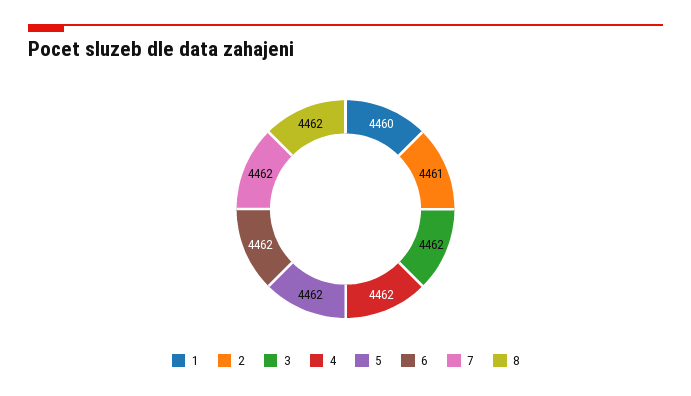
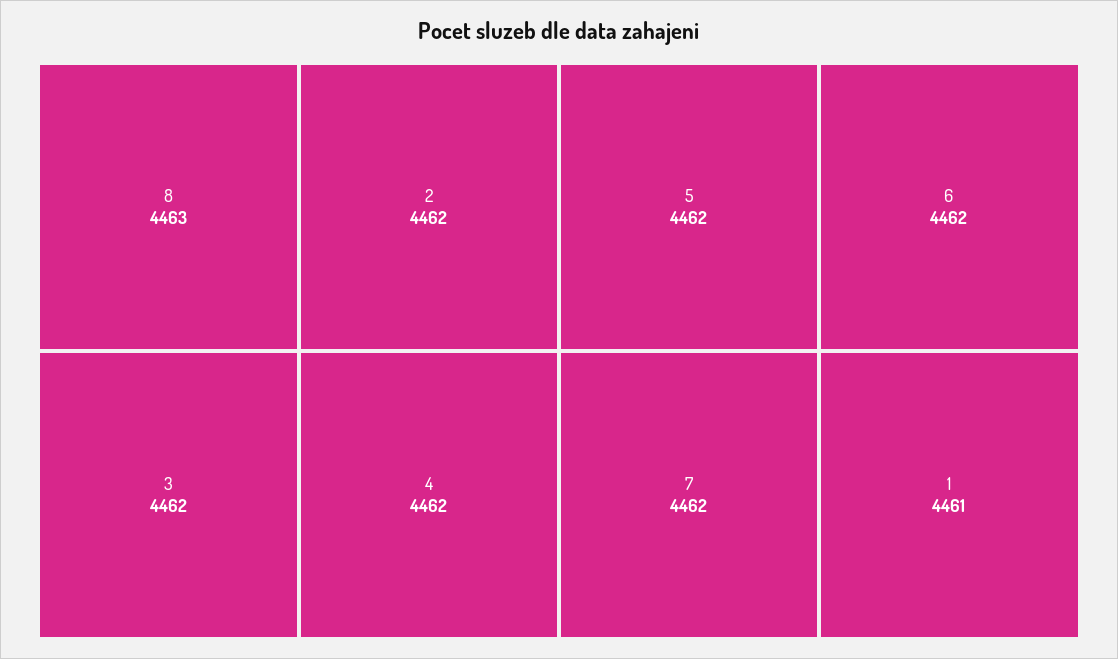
  {
-   "1": 4460,
+   "1": 4461,
-   "2": 4461,
+   "2": 4462,
    "3": 4462,
    "4": 4462,
    "5": 4462,
    "6": 4462,
    "7": 4462,
-   "8": 4462
+   "8": 4463
  }

